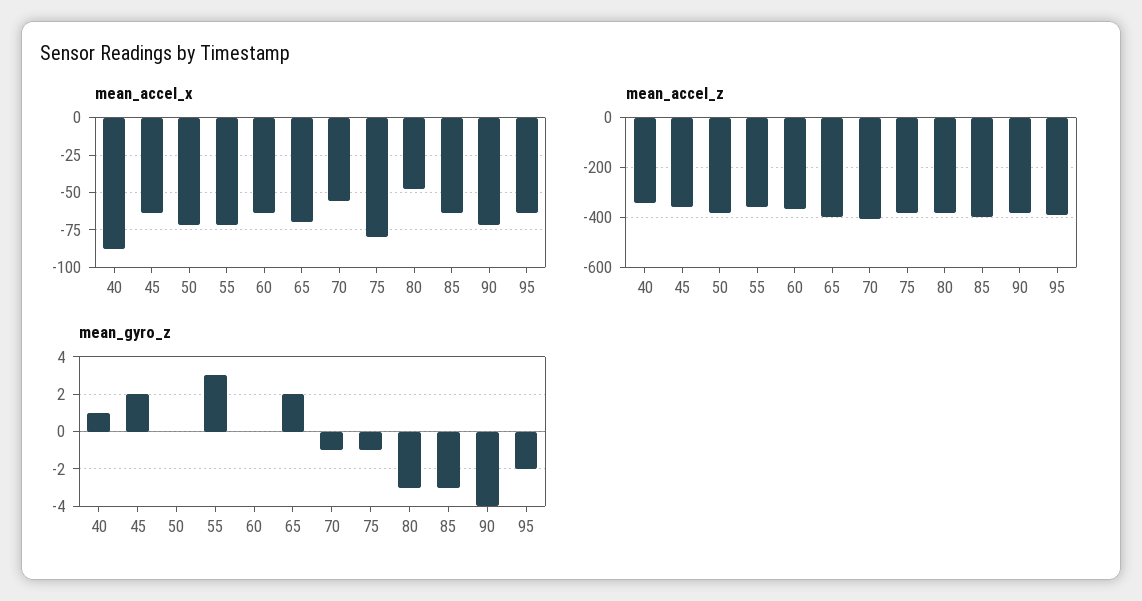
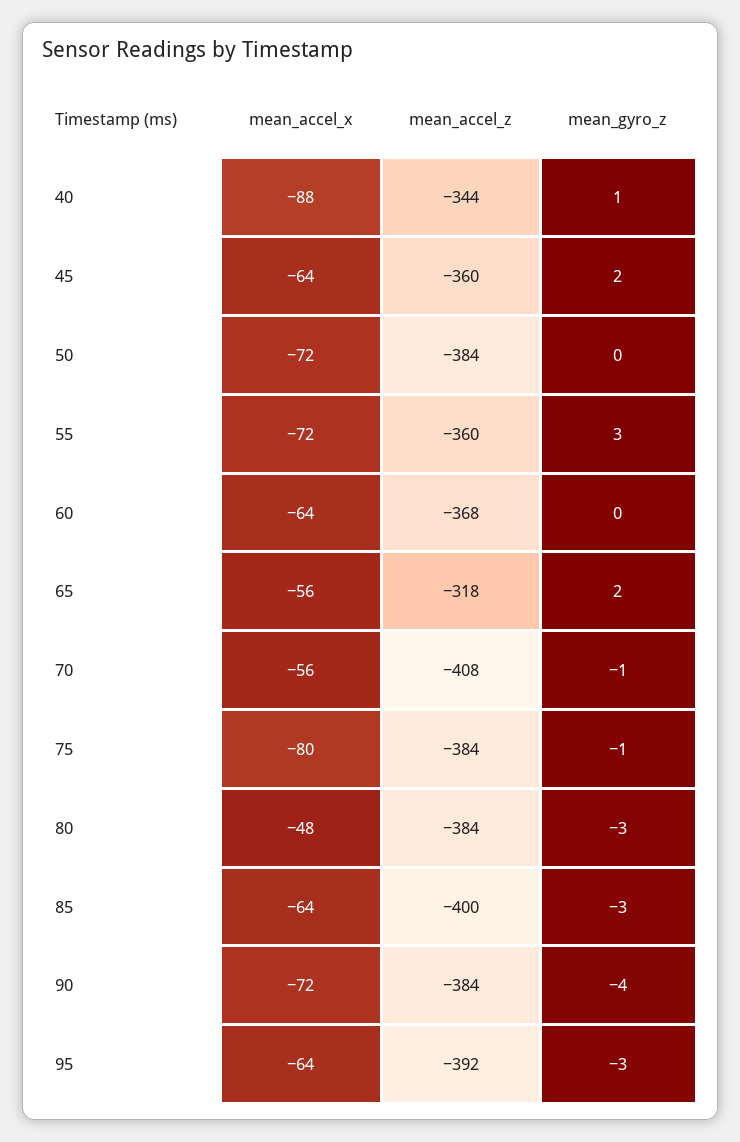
  {
    "mean_accel_x": {
      "40": -88,
      "45": -64,
      "50": -72,
      "55": -72,
      "60": -64,
-     "65": -70,
+     "65": -56,
      "70": -56,
      "75": -80,
      "80": -48,
      "85": -64,
      "90": -72,
      "95": -64
    },
    "mean_accel_z": {
      "40": -344,
      "45": -360,
      "50": -384,
      "55": -360,
      "60": -368,
-     "65": -400,
+     "65": -318,
      "70": -408,
      "75": -384,
      "80": -384,
      "85": -400,
      "90": -384,
      "95": -392
    },
    "mean_gyro_z": {
      "40": 1,
      "45": 2,
      "50": 0,
      "55": 3,
      "60": 0,
      "65": 2,
      "70": -1,
      "75": -1,
      "80": -3,
      "85": -3,
      "90": -4,
-     "95": -2
+     "95": -3
    }
  }

